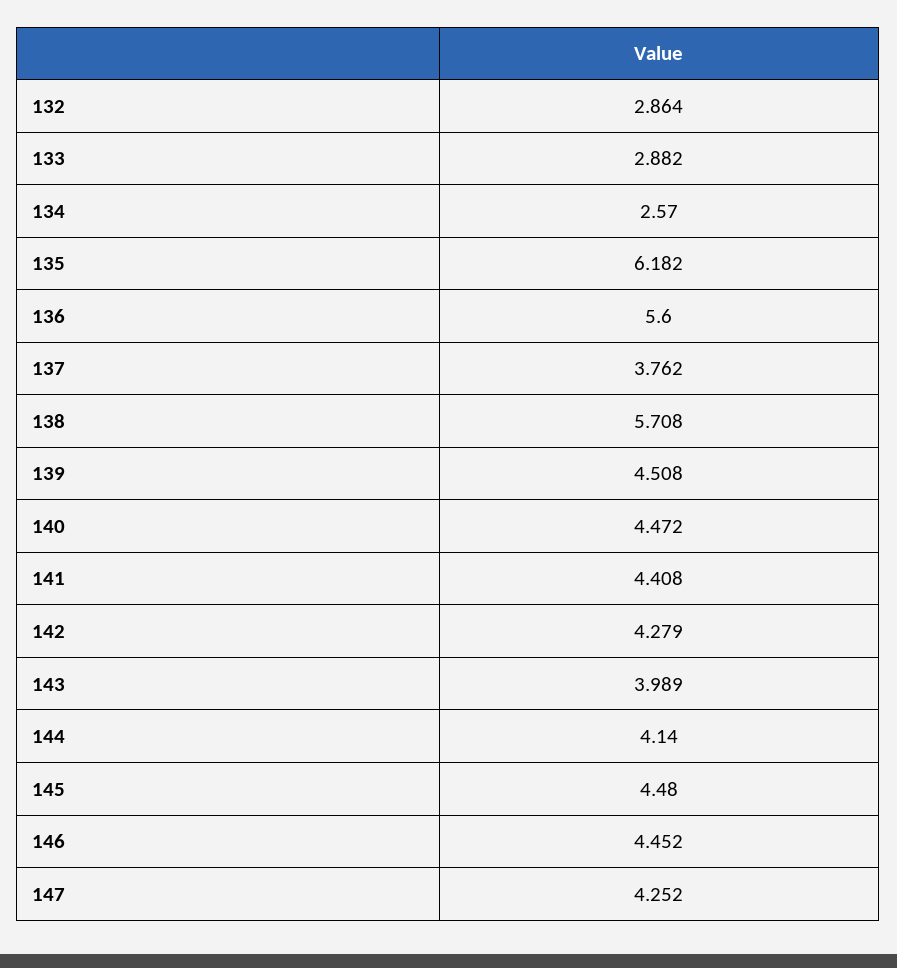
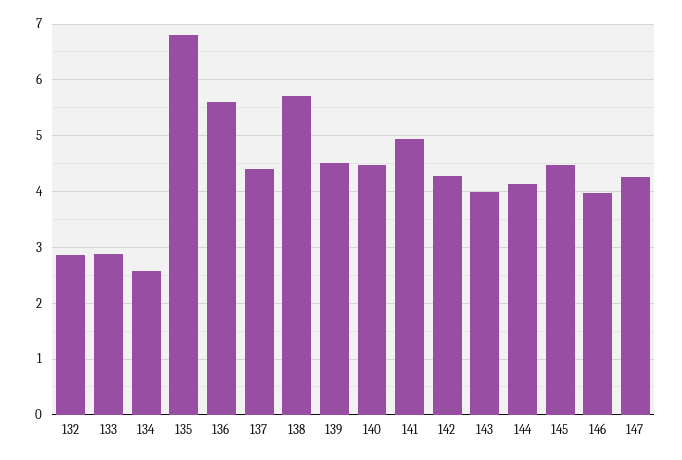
  {
    "132": 2.864,
    "133": 2.882,
    "134": 2.57,
-   "135": 6.182,
+   "135": 6.8,
    "136": 5.6,
-   "137": 3.762,
+   "137": 4.4,
    "138": 5.708,
    "139": 4.508,
    "140": 4.472,
-   "141": 4.408,
+   "141": 5,
    "142": 4.279,
    "143": 3.989,
    "144": 4.14,
    "145": 4.48,
-   "146": 4.452,
+   "146": 4,
    "147": 4.252
  }

